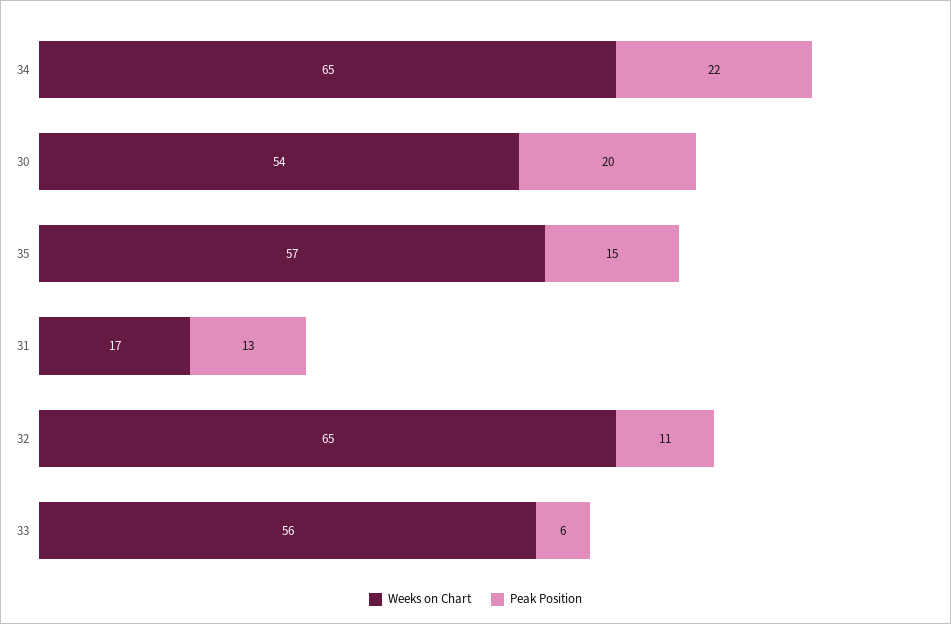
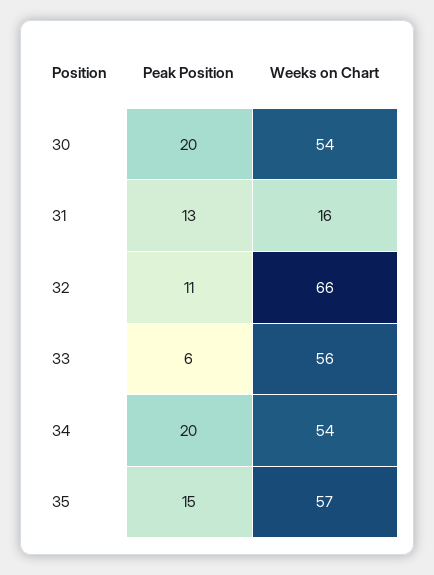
  {
    "Weeks on Chart": {
-     "34": 65,
+     "34": 54,
      "30": 54,
      "35": 57,
-     "31": 17,
+     "31": 16,
-     "32": 65,
+     "32": 66,
      "33": 56
    },
    "Peak Position": {
-     "34": 22,
+     "34": 20,
      "30": 20,
      "35": 15,
      "31": 13,
      "32": 11,
      "33": 6
    }
  }

